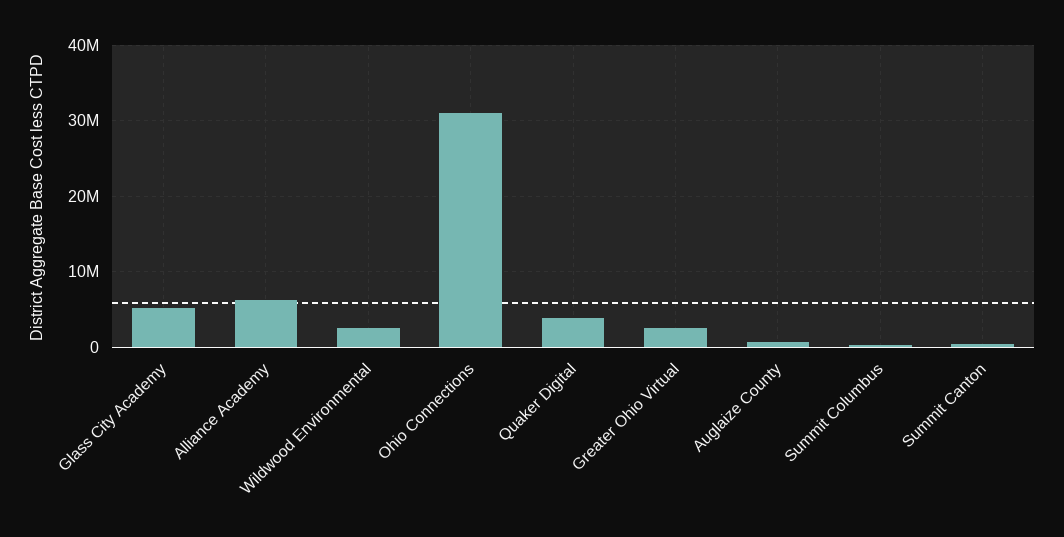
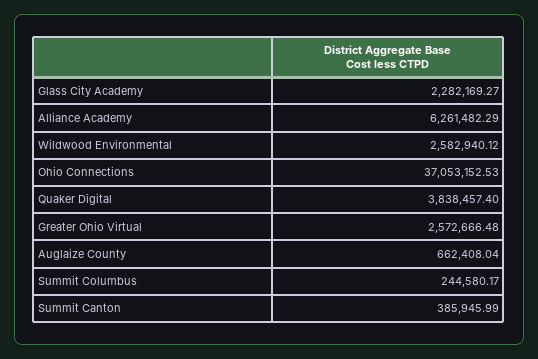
  {
-   "Glass City Academy": 5000000,
+   "Glass City Academy": 2282169.27,
    "Alliance Academy": 6261482.29,
    "Wildwood Environmental": 2582940.12,
-   "Ohio Connections": 31000000,
+   "Ohio Connections": 37053152.53,
    "Quaker Digital": 3838457.4,
    "Greater Ohio Virtual": 2572666.48,
    "Auglaize County": 662408.04,
    "Summit Columbus": 244580.17,
    "Summit Canton": 385945.99
  }

